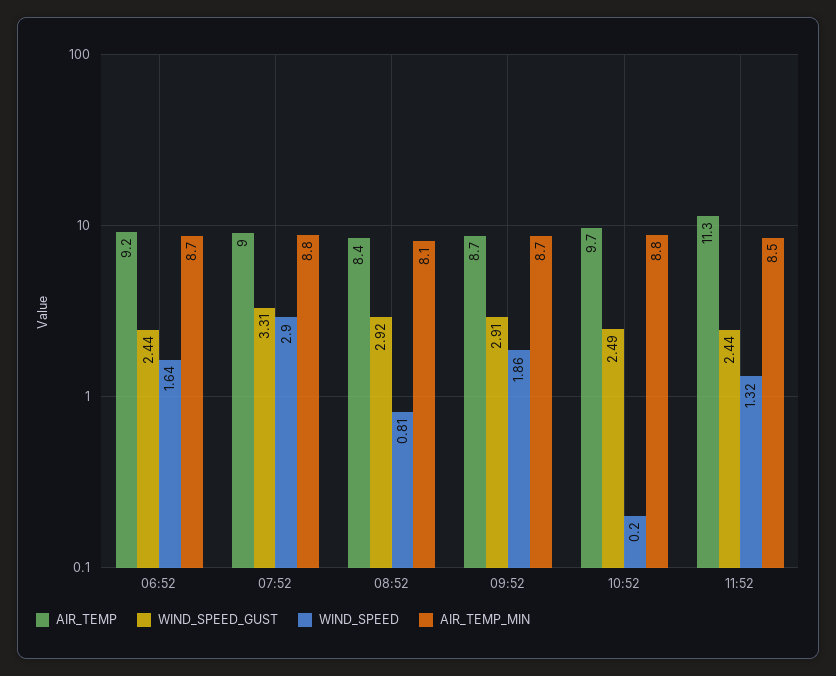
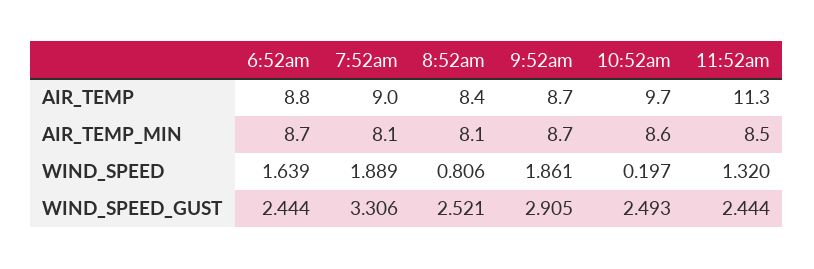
  {
    "AIR_TEMP": {
-     "06:52": 9.2,
+     "06:52": 8.8,
      "07:52": 9,
      "08:52": 8.4,
      "09:52": 8.7,
      "10:52": 9.7,
      "11:52": 11.3
    },
    "WIND_SPEED_GUST": {
      "06:52": 2.444,
      "07:52": 3.306,
-     "08:52": 2.92,
+     "08:52": 2.521,
      "09:52": 2.905,
      "10:52": 2.493,
      "11:52": 2.444
    },
    "WIND_SPEED": {
      "06:52": 1.639,
-     "07:52": 2.9,
+     "07:52": 1.889,
      "08:52": 0.806,
      "09:52": 1.861,
      "10:52": 0.197,
      "11:52": 1.32
    },
    "AIR_TEMP_MIN": {
      "06:52": 8.7,
-     "07:52": 8.8,
+     "07:52": 8.1,
      "08:52": 8.1,
      "09:52": 8.7,
-     "10:52": 8.8,
+     "10:52": 8.6,
      "11:52": 8.5
    }
  }

